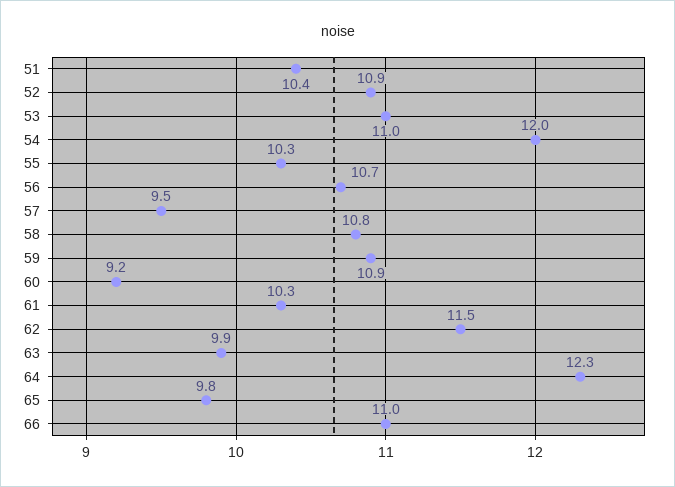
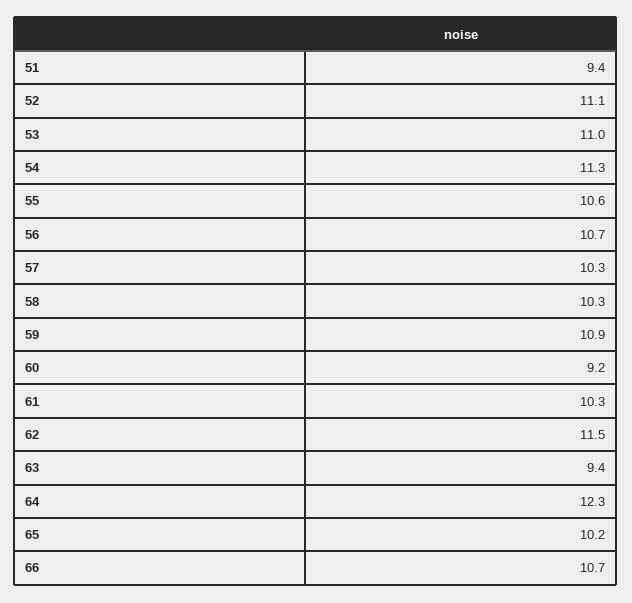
  {
-   "51": 10.4,
+   "51": 9.4,
-   "52": 10.9,
+   "52": 11.1,
    "53": 11,
-   "54": 12,
+   "54": 11.3,
-   "55": 10.3,
+   "55": 10.6,
    "56": 10.7,
-   "57": 9.5,
+   "57": 10.3,
-   "58": 10.8,
+   "58": 10.3,
    "59": 10.9,
    "60": 9.2,
    "61": 10.3,
    "62": 11.5,
-   "63": 9.9,
+   "63": 9.4,
    "64": 12.3,
-   "65": 9.8,
+   "65": 10.2,
-   "66": 11
+   "66": 10.7
  }

